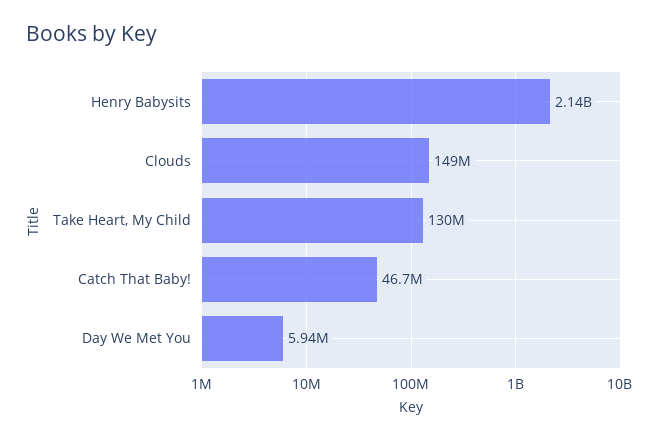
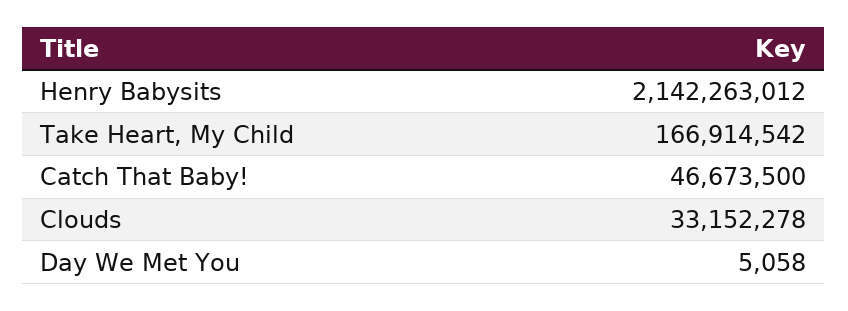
  {
    "Henry Babysits": 2142263012,
-   "Clouds": 149000000,
+   "Clouds": 33152278,
-   "Take Heart, My Child": 130000000,
+   "Take Heart, My Child": 166914542,
    "Catch That Baby!": 46673500,
-   "Day We Met You": 5940000
+   "Day We Met You": 5058
  }

